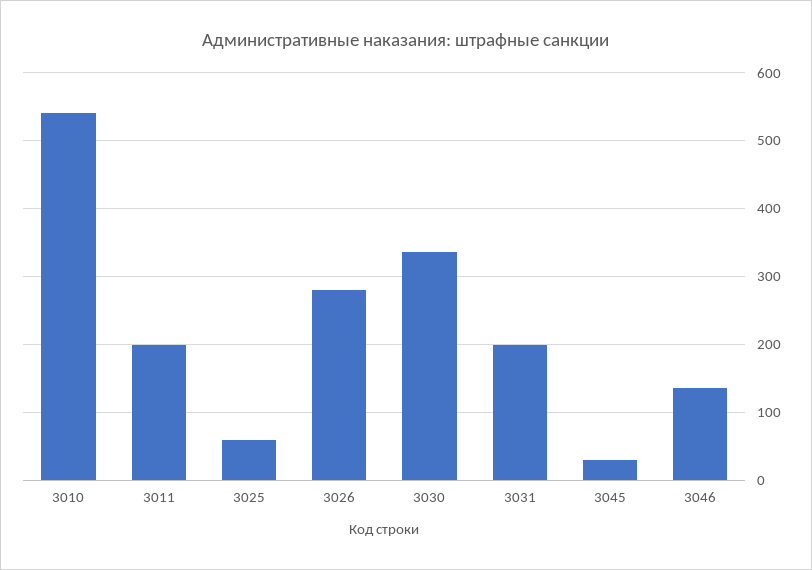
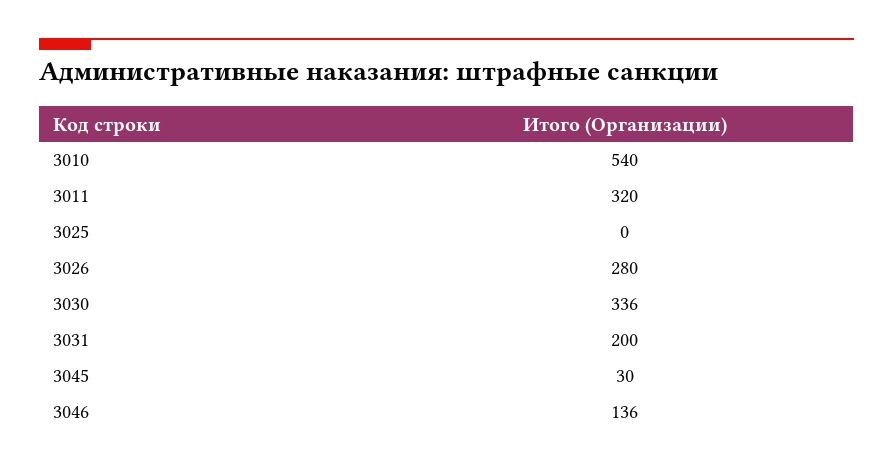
  {
    "3010": 540,
-   "3011": 200,
+   "3011": 320,
-   "3025": 60,
+   "3025": 0,
    "3026": 280,
    "3030": 336,
    "3031": 200,
    "3045": 30,
    "3046": 136
  }

